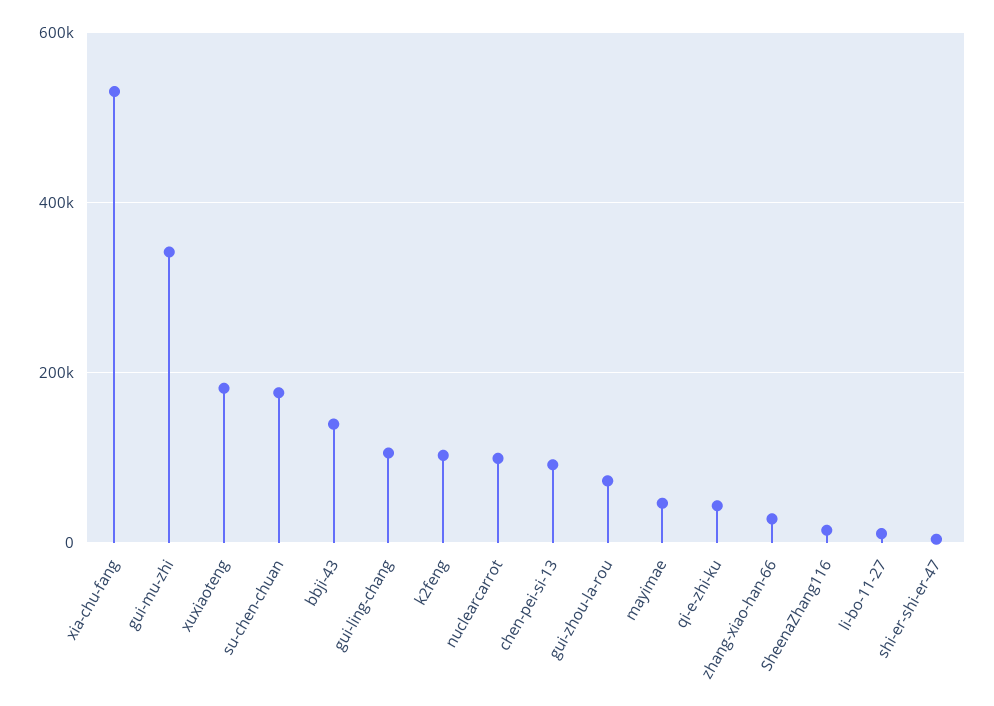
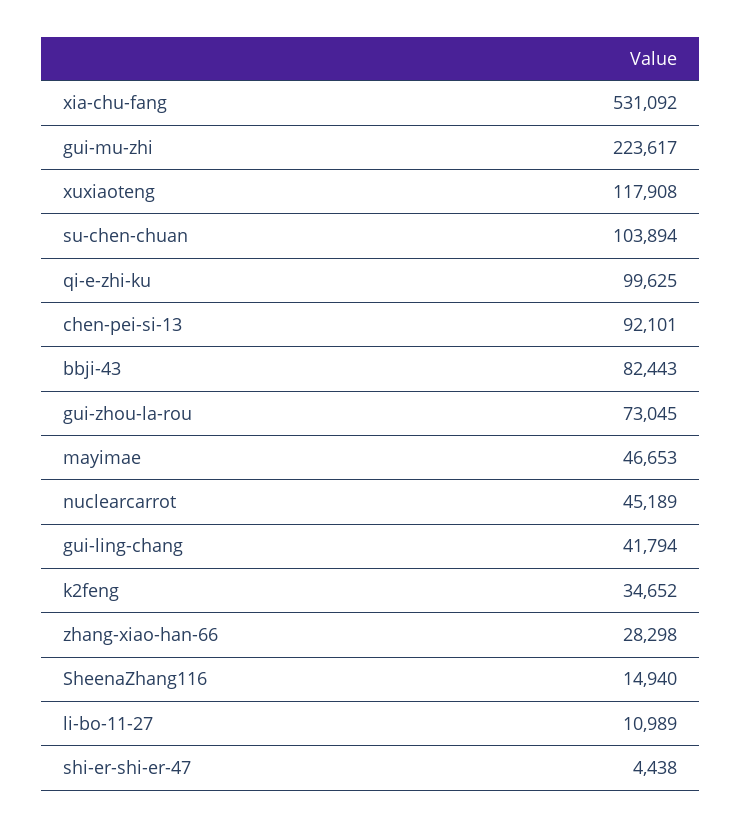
  {
    "xia-chu-fang": 531092,
-   "gui-mu-zhi": 340000,
+   "gui-mu-zhi": 223617,
-   "xuxiaoteng": 180000,
+   "xuxiaoteng": 117908,
-   "su-chen-chuan": 180000,
+   "su-chen-chuan": 103894,
-   "bbji-43": 140000,
+   "bbji-43": 82443,
-   "gui-ling-chang": 100000,
+   "gui-ling-chang": 41794,
-   "k2feng": 100000,
+   "k2feng": 34652,
-   "nuclearcarrot": 100000,
+   "nuclearcarrot": 45189,
    "chen-pei-si-13": 92101,
    "gui-zhou-la-rou": 73045,
    "mayimae": 46653,
-   "qi-e-zhi-ku": 40000,
+   "qi-e-zhi-ku": 99625,
    "zhang-xiao-han-66": 28298,
    "SheenaZhang116": 14940,
    "li-bo-11-27": 10989,
    "shi-er-shi-er-47": 4438
  }

